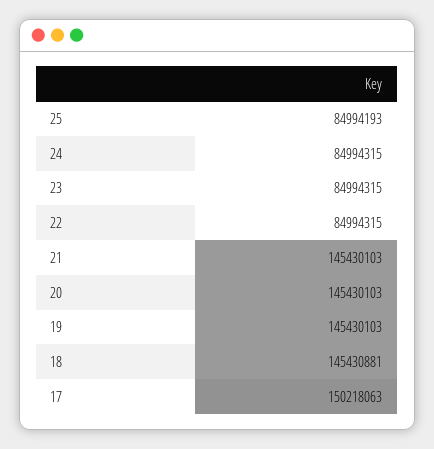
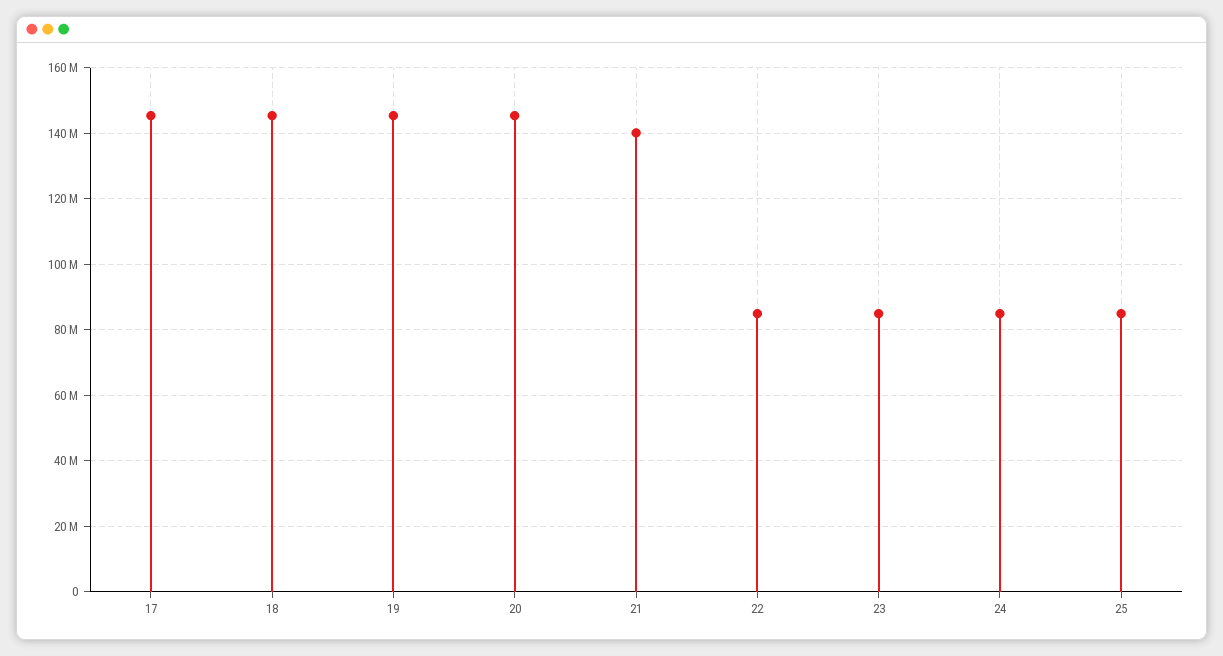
  {
    "25": 84994193,
    "24": 84994315,
    "23": 84994315,
    "22": 84994315,
-   "21": 145430103,
+   "21": 140000000,
    "20": 145430103,
    "19": 145430103,
    "18": 145430881,
-   "17": 150218063
+   "17": 146000000
  }

